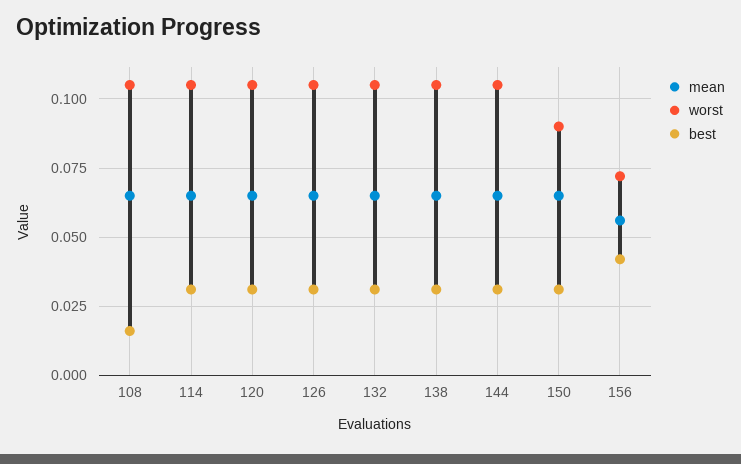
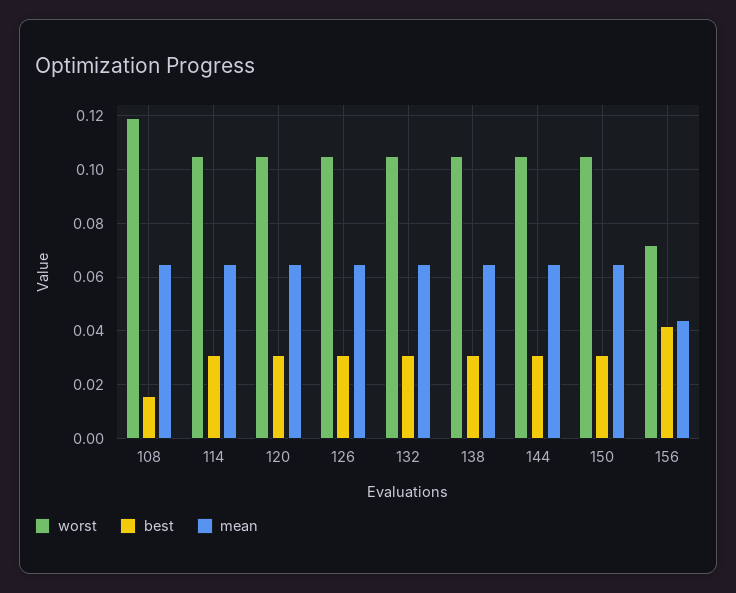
  {
    "mean": {
      "108": 0.065,
      "114": 0.065,
      "120": 0.065,
      "126": 0.065,
      "132": 0.065,
      "138": 0.065,
      "144": 0.065,
      "150": 0.065,
-     "156": 0.055
+     "156": 0.045
    },
    "worst": {
-     "108": 0.105,
+     "108": 0.12,
      "114": 0.105,
      "120": 0.105,
      "126": 0.105,
      "132": 0.105,
      "138": 0.105,
      "144": 0.105,
-     "150": 0.09,
+     "150": 0.105,
      "156": 0.07
    },
    "best": {
      "108": 0.015,
      "114": 0.03,
      "120": 0.03,
      "126": 0.03,
      "132": 0.03,
      "138": 0.03,
      "144": 0.03,
      "150": 0.03,
      "156": 0.04
    }
  }

